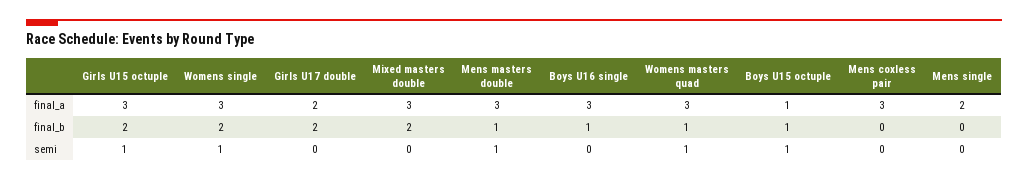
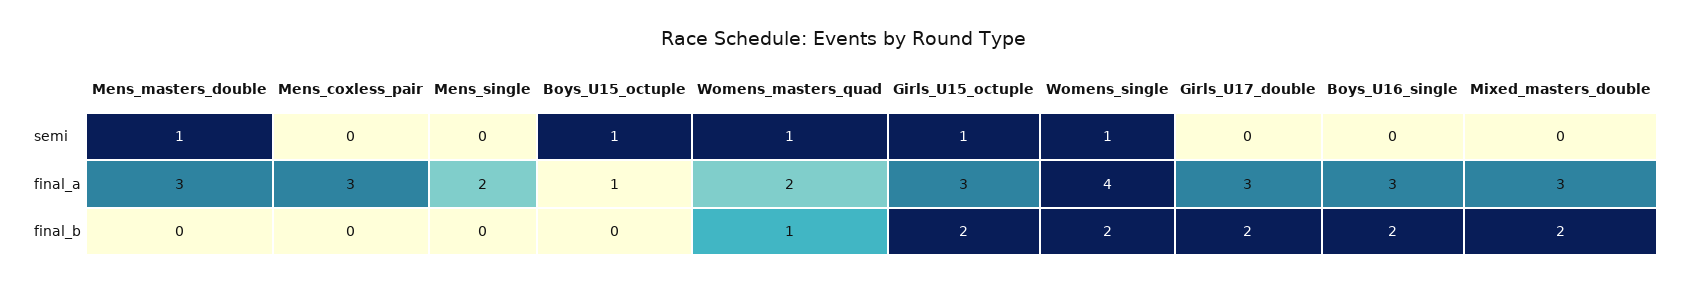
  {
    "Girls U15 octuple": {
      "final_a": 3,
      "final_b": 2,
      "semi": 1
    },
    "Womens single": {
-     "final_a": 3,
+     "final_a": 4,
      "final_b": 2,
      "semi": 1
    },
    "Girls U17 double": {
-     "final_a": 2,
+     "final_a": 3,
      "final_b": 2,
      "semi": 0
    },
    "Mixed masters double": {
      "final_a": 3,
      "final_b": 2,
      "semi": 0
    },
    "Mens masters double": {
      "final_a": 3,
-     "final_b": 1,
+     "final_b": 0,
      "semi": 1
    },
    "Boys U16 single": {
      "final_a": 3,
-     "final_b": 1,
+     "final_b": 2,
      "semi": 0
    },
    "Womens masters quad": {
-     "final_a": 3,
+     "final_a": 2,
      "final_b": 1,
      "semi": 1
    },
    "Boys U15 octuple": {
      "final_a": 1,
-     "final_b": 1,
+     "final_b": 0,
      "semi": 1
    },
    "Mens coxless pair": {
      "final_a": 3,
      "final_b": 0,
      "semi": 0
    },
    "Mens single": {
      "final_a": 2,
      "final_b": 0,
      "semi": 0
    }
  }

